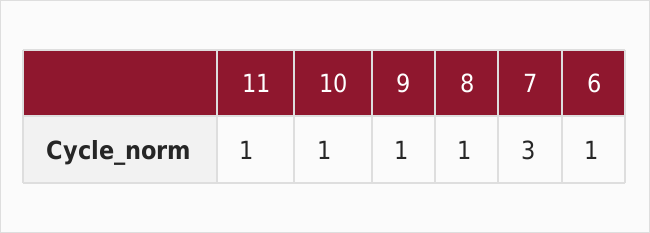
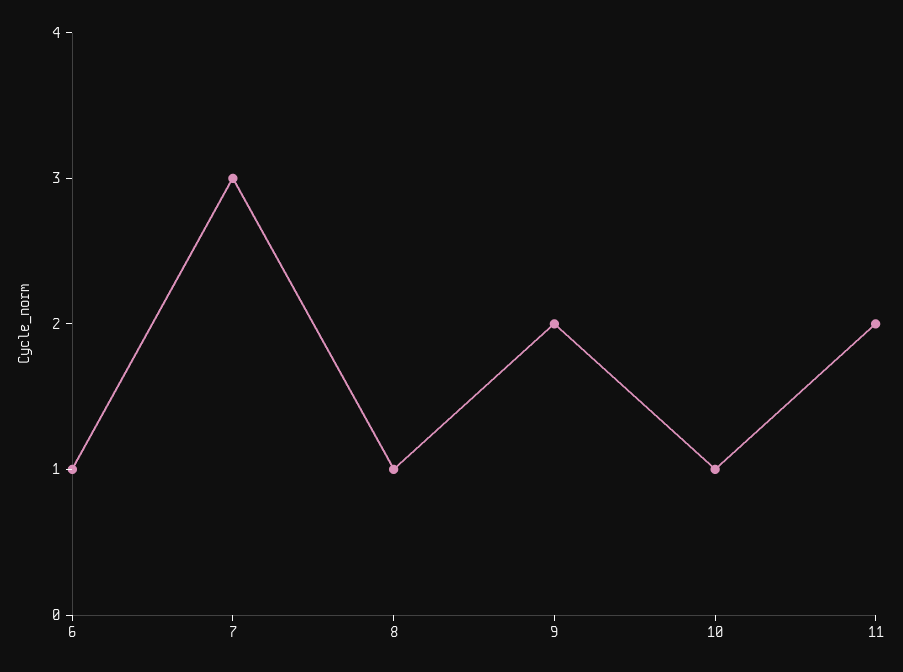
  {
-   "11": 1,
+   "11": 2,
    "10": 1,
-   "9": 1,
+   "9": 2,
    "8": 1,
    "7": 3,
    "6": 1
  }

